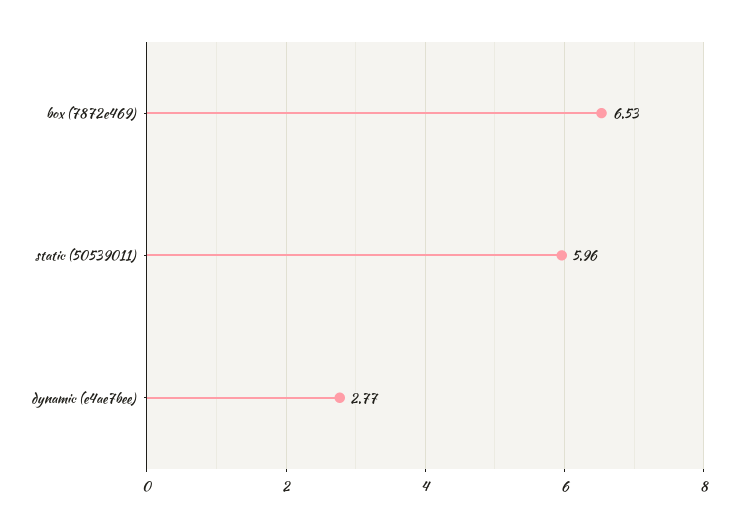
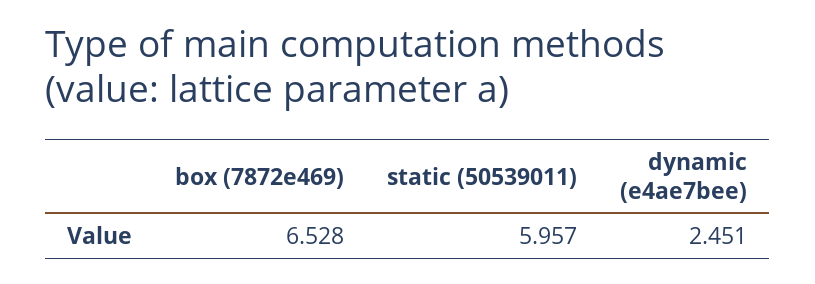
  {
    "box (7872e469)": 6.528,
    "static (50539011)": 5.957,
-   "dynamic (e4ae7bee)": 2.77
+   "dynamic (e4ae7bee)": 2.451
  }

